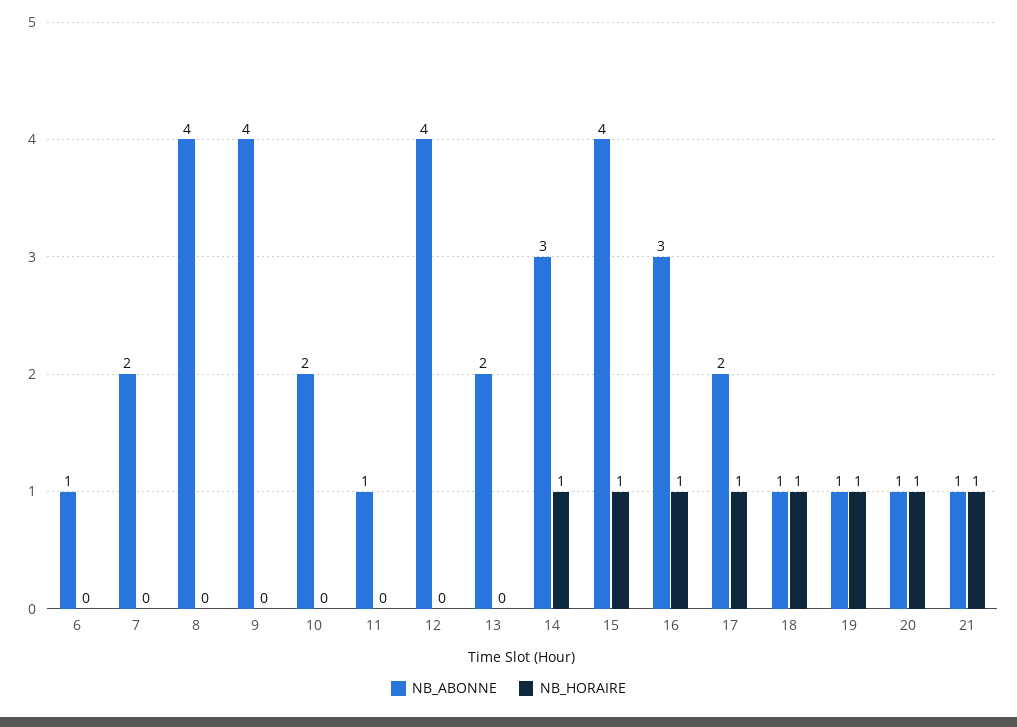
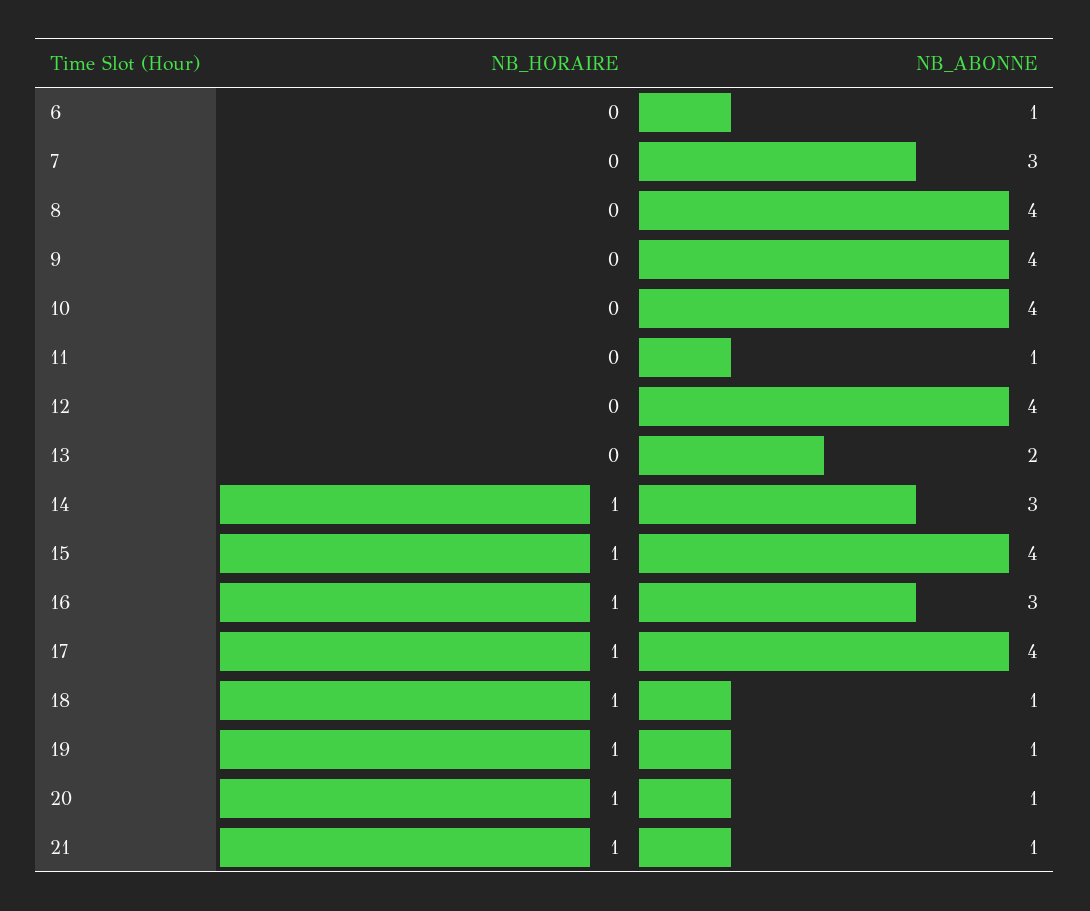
  {
    "NB_ABONNE": {
      "6": 1,
-     "7": 2,
+     "7": 3,
      "8": 4,
      "9": 4,
-     "10": 2,
+     "10": 4,
      "11": 1,
      "12": 4,
      "13": 2,
      "14": 3,
      "15": 4,
      "16": 3,
-     "17": 2,
+     "17": 4,
      "18": 1,
      "19": 1,
      "20": 1,
      "21": 1
    },
    "NB_HORAIRE": {
      "6": 0,
      "7": 0,
      "8": 0,
      "9": 0,
      "10": 0,
      "11": 0,
      "12": 0,
      "13": 0,
      "14": 1,
      "15": 1,
      "16": 1,
      "17": 1,
      "18": 1,
      "19": 1,
      "20": 1,
      "21": 1
    }
  }

